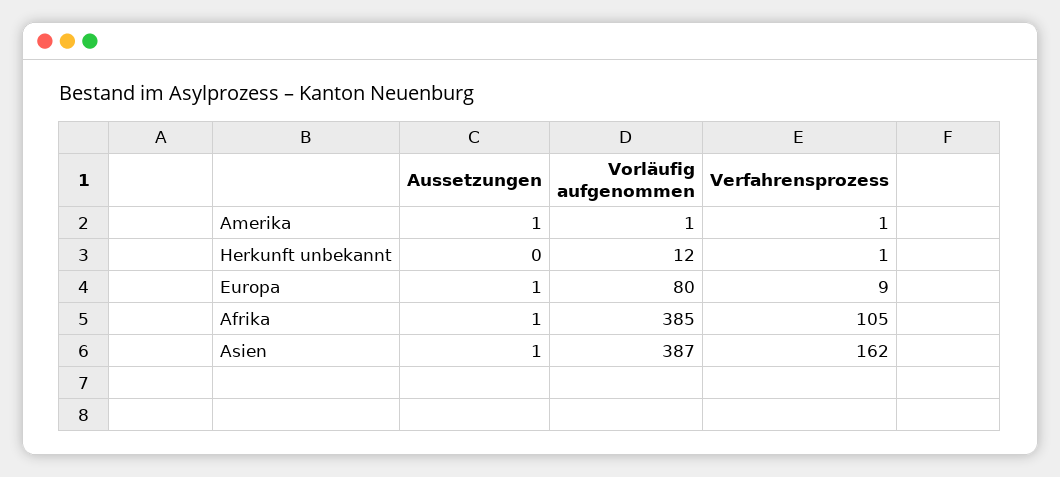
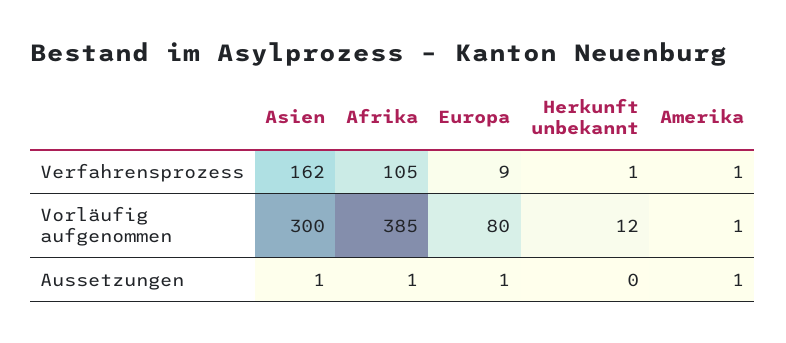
  {
    "Aussetzungen": {
      "Amerika": 1,
      "Herkunft unbekannt": 0,
      "Europa": 1,
      "Afrika": 1,
      "Asien": 1
    },
    "Vorläufig aufgenommen": {
      "Amerika": 1,
      "Herkunft unbekannt": 12,
      "Europa": 80,
      "Afrika": 385,
-     "Asien": 387
+     "Asien": 300
    },
    "Verfahrensprozess": {
      "Amerika": 1,
      "Herkunft unbekannt": 1,
      "Europa": 9,
      "Afrika": 105,
      "Asien": 162
    }
  }

